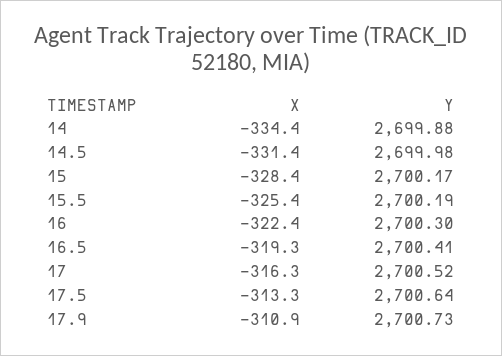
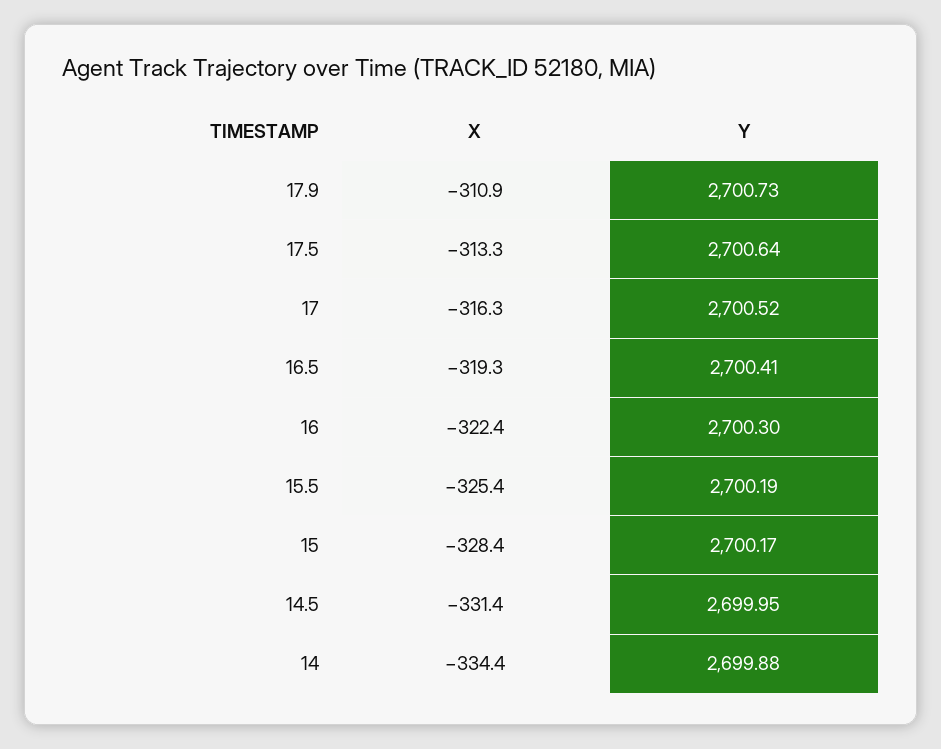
  {
    "X": {
      "14": -334.4,
      "14.5": -331.4,
      "15": -328.4,
      "15.5": -325.4,
      "16": -322.4,
      "16.5": -319.3,
      "17": -316.3,
      "17.5": -313.3,
      "17.9": -310.9
    },
    "Y": {
      "14": 2699.88,
-     "14.5": 2699.98,
+     "14.5": 2699.95,
      "15": 2700.17,
      "15.5": 2700.19,
      "16": 2700.3,
      "16.5": 2700.41,
      "17": 2700.52,
      "17.5": 2700.64,
      "17.9": 2700.73
    }
  }

